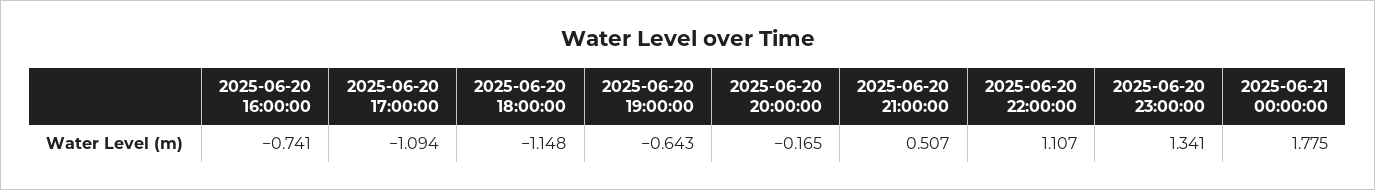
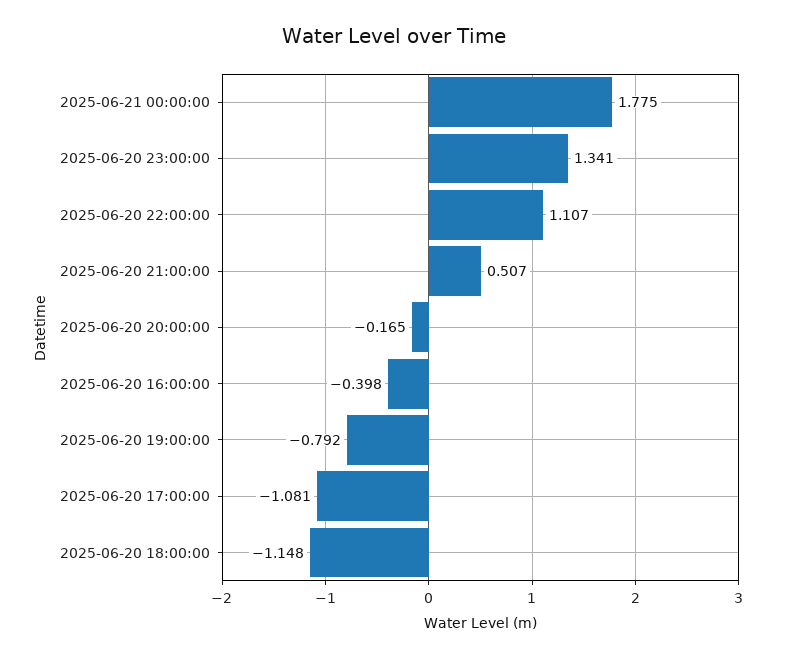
  {
-   "2025-06-20 16:00:00": -0.741,
+   "2025-06-20 16:00:00": -0.398,
-   "2025-06-20 17:00:00": -1.094,
+   "2025-06-20 17:00:00": -1.081,
    "2025-06-20 18:00:00": -1.148,
-   "2025-06-20 19:00:00": -0.643,
+   "2025-06-20 19:00:00": -0.792,
    "2025-06-20 20:00:00": -0.165,
    "2025-06-20 21:00:00": 0.507,
    "2025-06-20 22:00:00": 1.107,
    "2025-06-20 23:00:00": 1.341,
    "2025-06-21 00:00:00": 1.775
  }

